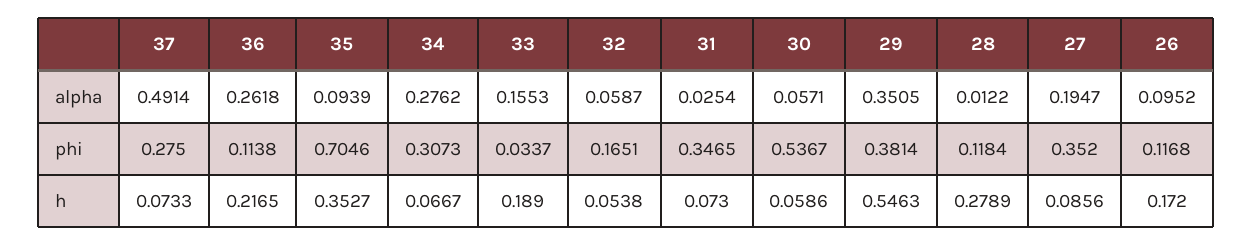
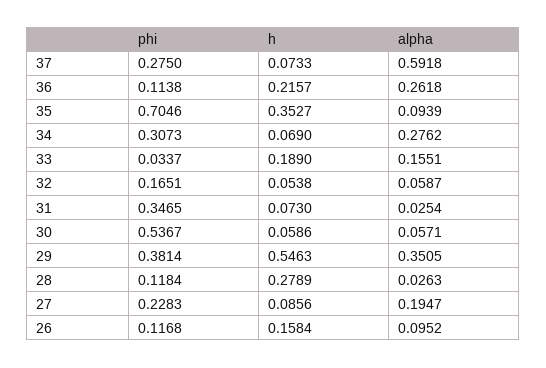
  {
    "37": {
-     "alpha": 0.4914,
+     "alpha": 0.5918,
      "phi": 0.275,
      "h": 0.0733
    },
    "36": {
      "alpha": 0.2618,
      "phi": 0.1138,
-     "h": 0.2165
+     "h": 0.2157
    },
    "35": {
      "alpha": 0.0939,
      "phi": 0.7046,
      "h": 0.3527
    },
    "34": {
      "alpha": 0.2762,
      "phi": 0.3073,
-     "h": 0.0667
+     "h": 0.069
    },
    "33": {
-     "alpha": 0.1553,
+     "alpha": 0.1551,
      "phi": 0.0337,
      "h": 0.189
    },
    "32": {
      "alpha": 0.0587,
      "phi": 0.1651,
      "h": 0.0538
    },
    "31": {
      "alpha": 0.0254,
      "phi": 0.3465,
      "h": 0.073
    },
    "30": {
      "alpha": 0.0571,
      "phi": 0.5367,
      "h": 0.0586
    },
    "29": {
      "alpha": 0.3505,
      "phi": 0.3814,
      "h": 0.5463
    },
    "28": {
-     "alpha": 0.0122,
+     "alpha": 0.0263,
      "phi": 0.1184,
      "h": 0.2789
    },
    "27": {
      "alpha": 0.1947,
-     "phi": 0.352,
+     "phi": 0.2283,
      "h": 0.0856
    },
    "26": {
      "alpha": 0.0952,
      "phi": 0.1168,
-     "h": 0.172
+     "h": 0.1584
    }
  }

